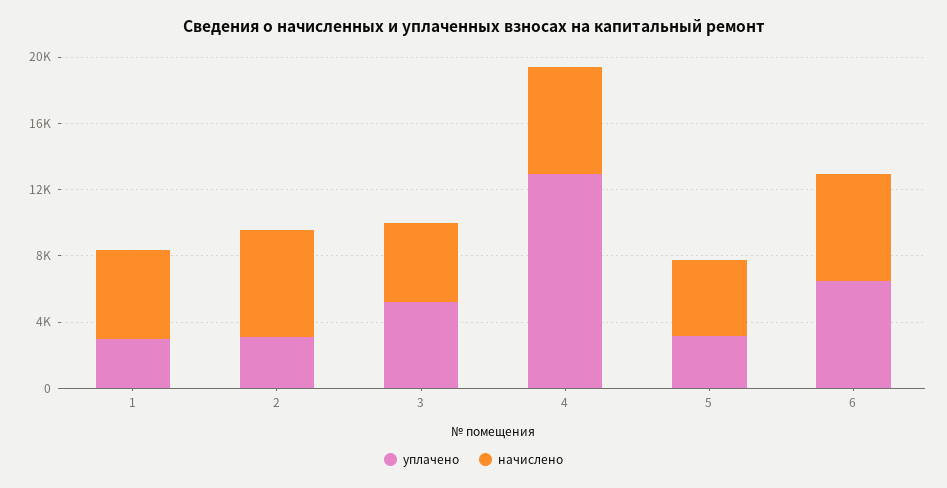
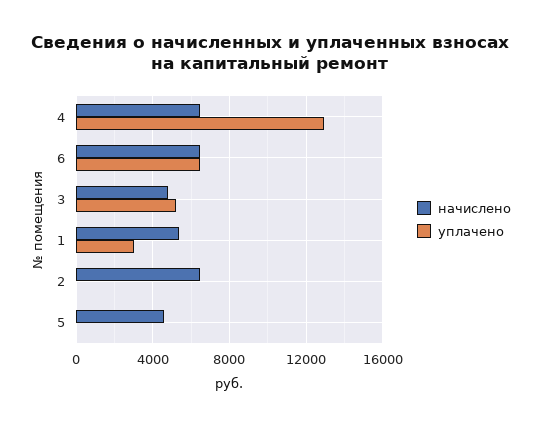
  {
    "уплачено": {
      "1": 3000,
-     "2": 3000,
+     "2": 0,
      "3": 5000,
      "4": 13000,
-     "5": 3000,
+     "5": 0,
      "6": 6500
    },
    "начислено": {
      "1": 5500,
      "2": 6500,
      "3": 5000,
      "4": 6500,
      "5": 4500,
      "6": 6500
    }
  }

